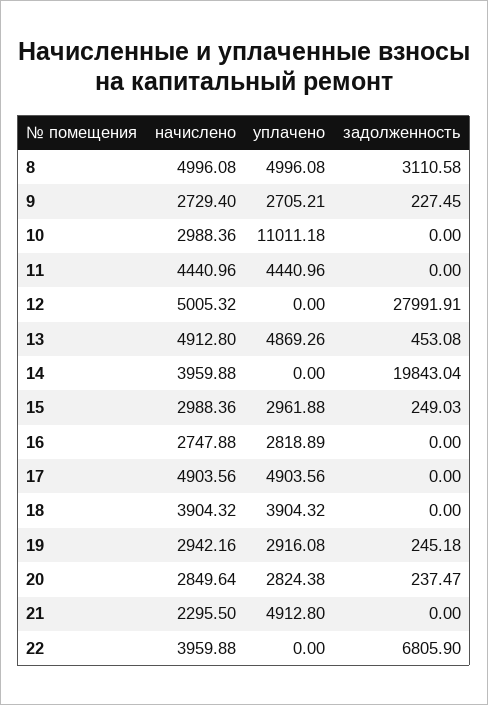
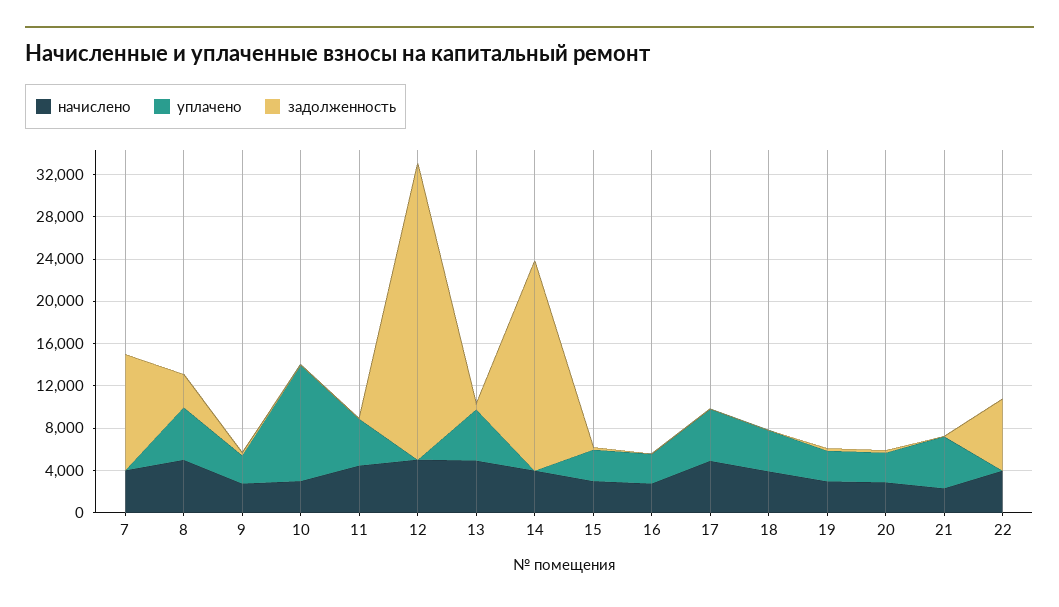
  {
    "начислено": {
      "8": 4996.08,
      "9": 2729.4,
      "10": 2988.36,
      "11": 4440.96,
      "12": 5005.32,
      "13": 4912.8,
      "14": 3959.88,
      "15": 2988.36,
      "16": 2747.88,
      "17": 4903.56,
      "18": 3904.32,
      "19": 2942.16,
      "20": 2849.64,
      "21": 2295.5,
-     "22": 3959.88
+     "22": 3959.88,
+     "7": 4000
    },
    "уплачено": {
      "8": 4996.08,
      "9": 2705.21,
      "10": 11011.18,
      "11": 4440.96,
      "12": 0,
      "13": 4869.26,
      "14": 0,
      "15": 2961.88,
      "16": 2818.89,
      "17": 4903.56,
      "18": 3904.32,
      "19": 2916.08,
      "20": 2824.38,
      "21": 4912.8,
-     "22": 0
+     "22": 0,
+     "7": 0
    },
    "задолженность": {
      "8": 3110.58,
      "9": 227.45,
      "10": 0,
      "11": 0,
      "12": 27991.91,
      "13": 453.08,
      "14": 19843.04,
      "15": 249.03,
      "16": 0,
      "17": 0,
      "18": 0,
      "19": 245.18,
      "20": 237.47,
      "21": 0,
-     "22": 6805.9
+     "22": 6805.9,
+     "7": 11000
    }
  }

